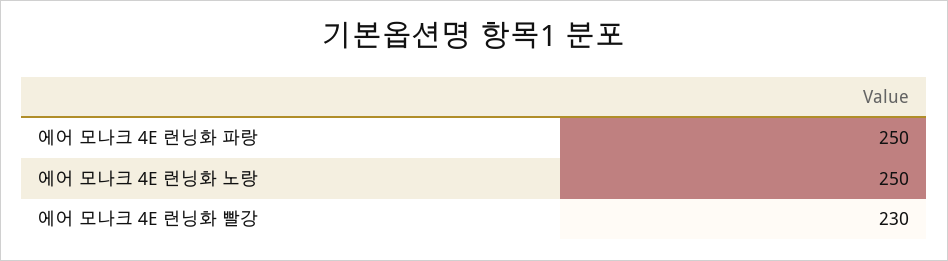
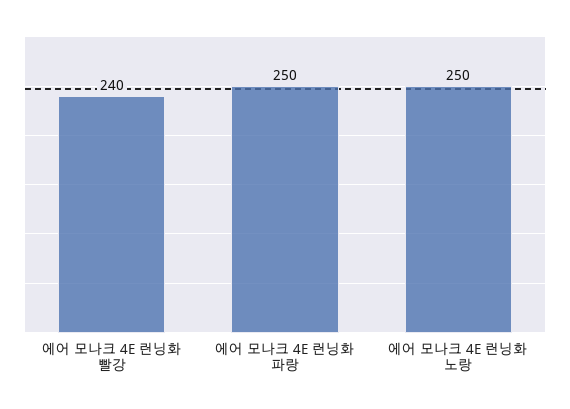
  {
    "에어 모나크 4E 런닝화 파랑": 250,
    "에어 모나크 4E 런닝화 노랑": 250,
-   "에어 모나크 4E 런닝화 빨강": 230
+   "에어 모나크 4E 런닝화 빨강": 240
  }

